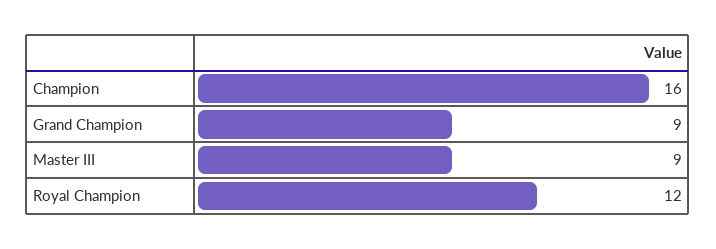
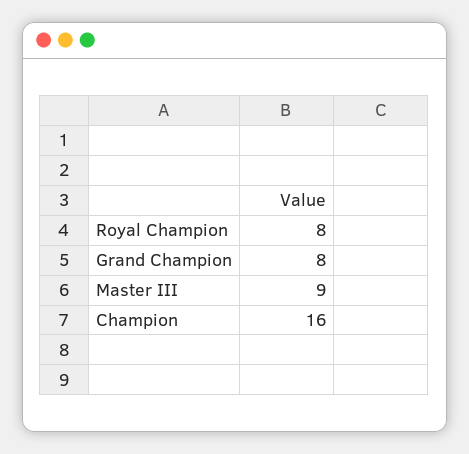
  {
    "Champion": 16,
-   "Grand Champion": 9,
+   "Grand Champion": 8,
    "Master III": 9,
-   "Royal Champion": 12
+   "Royal Champion": 8
  }

